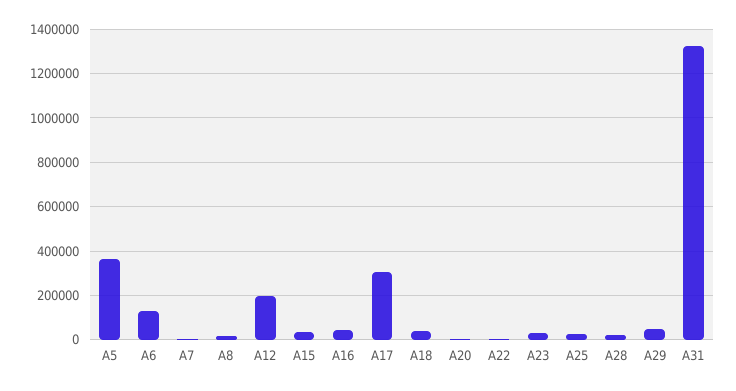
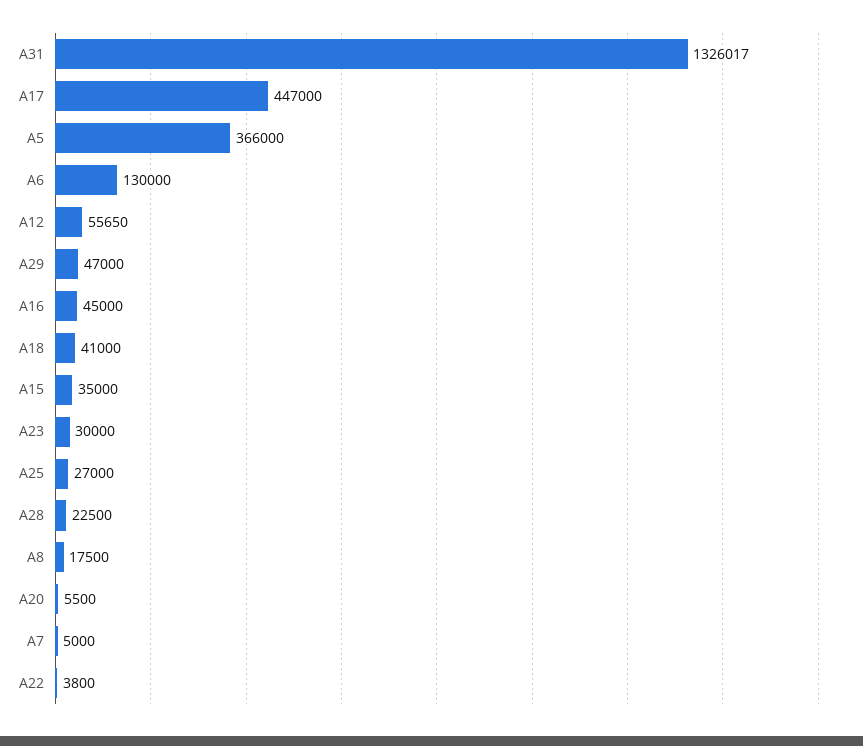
  {
    "A5": 366000,
    "A6": 130000,
    "A7": 5000,
    "A8": 17500,
-   "A12": 200000,
+   "A12": 55650,
    "A15": 35000,
    "A16": 45000,
-   "A17": 300000,
+   "A17": 447000,
    "A18": 41000,
    "A20": 5500,
    "A22": 3800,
    "A23": 30000,
    "A25": 27000,
    "A28": 22500,
    "A29": 47000,
    "A31": 1326017
  }

